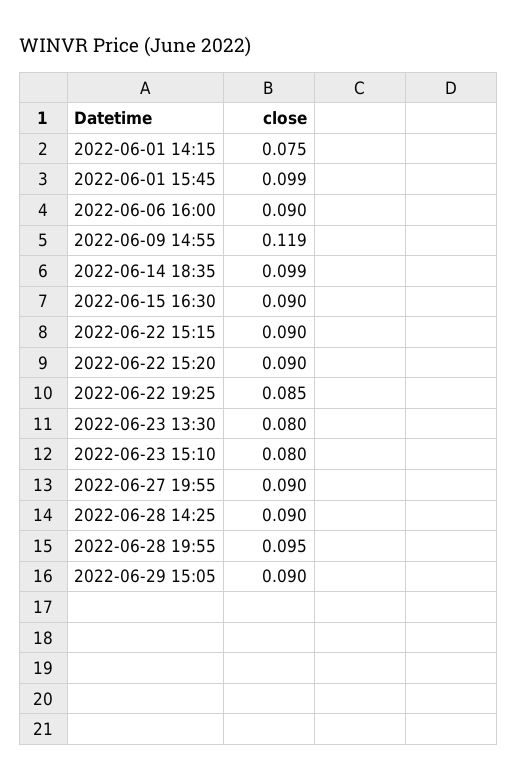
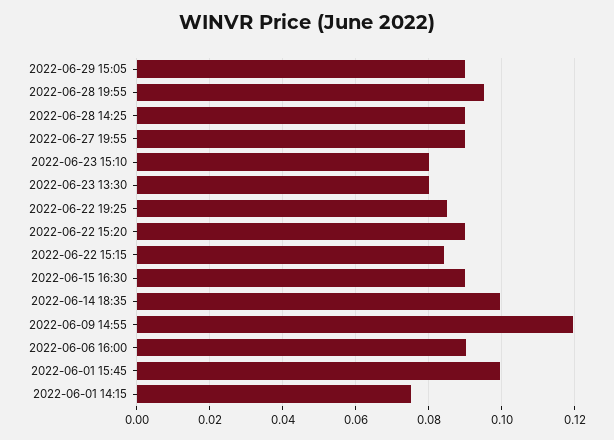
  {
    "2022-06-01 14:15": 0.075,
    "2022-06-01 15:45": 0.099,
    "2022-06-06 16:00": 0.09,
    "2022-06-09 14:55": 0.119,
    "2022-06-14 18:35": 0.099,
    "2022-06-15 16:30": 0.09,
-   "2022-06-22 15:15": 0.09,
+   "2022-06-22 15:15": 0.084,
    "2022-06-22 15:20": 0.09,
    "2022-06-22 19:25": 0.085,
    "2022-06-23 13:30": 0.08,
    "2022-06-23 15:10": 0.08,
    "2022-06-27 19:55": 0.09,
    "2022-06-28 14:25": 0.09,
    "2022-06-28 19:55": 0.095,
    "2022-06-29 15:05": 0.09
  }

